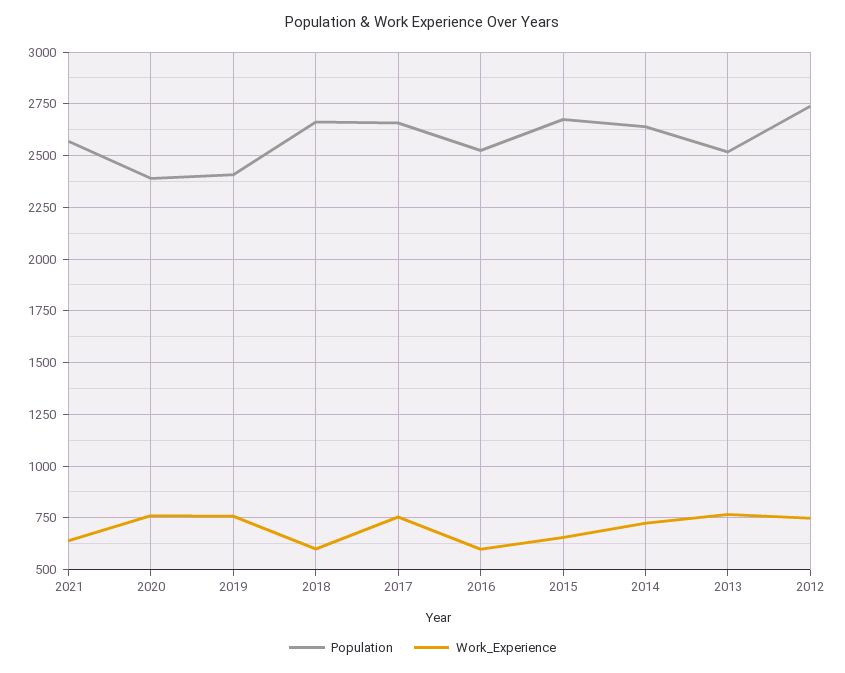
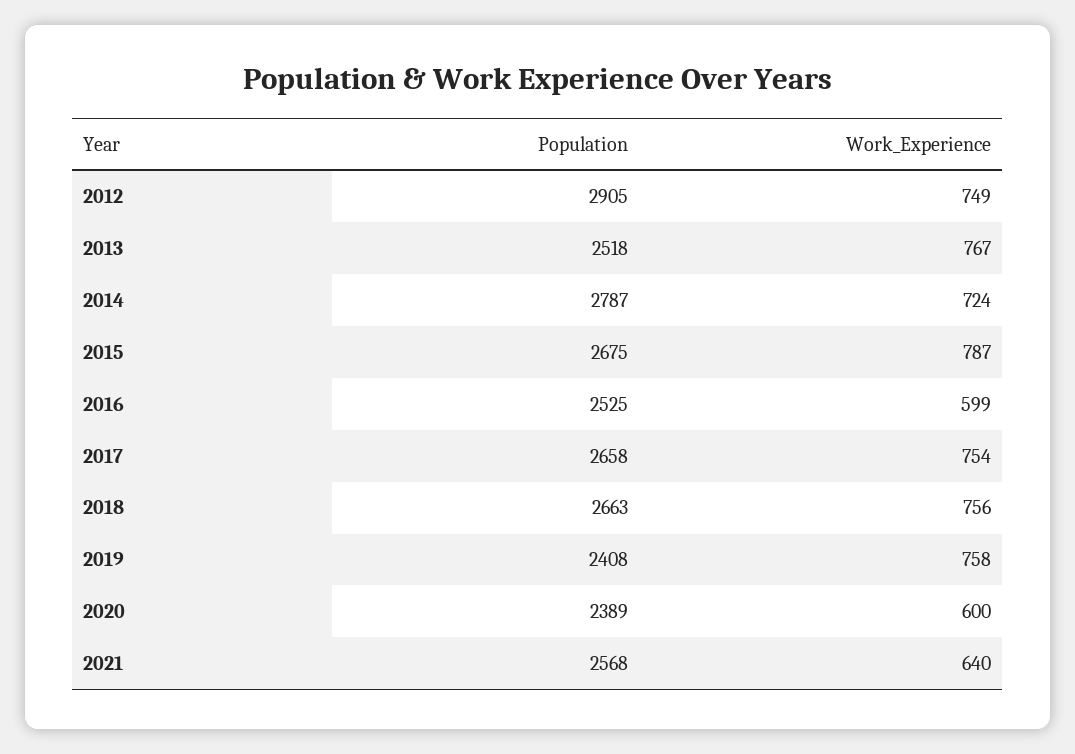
  {
    "Population": {
      "2021": 2568,
      "2020": 2389,
      "2019": 2408,
      "2018": 2663,
      "2017": 2658,
      "2016": 2525,
      "2015": 2675,
-     "2014": 2650,
+     "2014": 2787,
      "2013": 2518,
-     "2012": 2750
+     "2012": 2905
    },
    "Work_Experience": {
      "2021": 640,
-     "2020": 750,
+     "2020": 600,
      "2019": 758,
-     "2018": 600,
+     "2018": 756,
      "2017": 754,
      "2016": 599,
-     "2015": 650,
+     "2015": 787,
      "2014": 724,
      "2013": 767,
      "2012": 749
    }
  }

